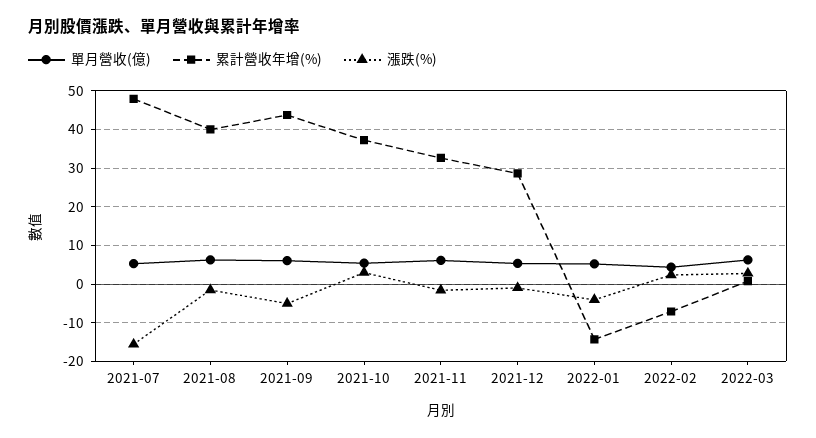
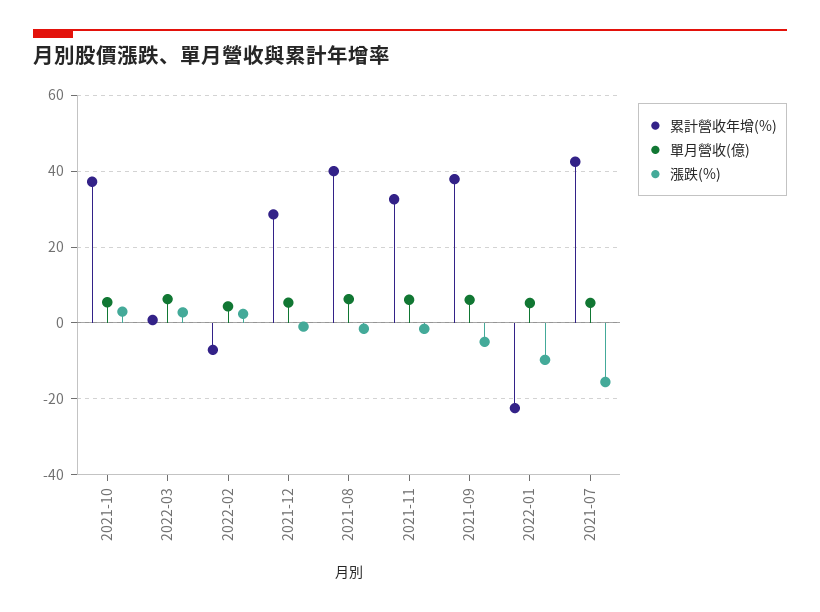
  {
    "單月營收(億)": {
      "2021-07": 6,
      "2021-08": 6,
      "2021-09": 6,
      "2021-10": 6,
      "2021-11": 6,
      "2021-12": 6,
      "2022-01": 6,
      "2022-02": 4,
      "2022-03": 6
    },
    "累計營收年增(%)": {
-     "2021-07": 48,
+     "2021-07": 42,
      "2021-08": 40,
-     "2021-09": 44,
+     "2021-09": 38,
      "2021-10": 38,
      "2021-11": 32,
      "2021-12": 28,
-     "2022-01": -14,
+     "2022-01": -22,
      "2022-02": -8,
      "2022-03": 0
    },
    "漲跌(%)": {
      "2021-07": -16,
      "2021-08": -2,
      "2021-09": -6,
      "2021-10": 2,
      "2021-11": -2,
      "2021-12": 0,
-     "2022-01": -4,
+     "2022-01": -10,
      "2022-02": 2,
      "2022-03": 2
    }
  }

